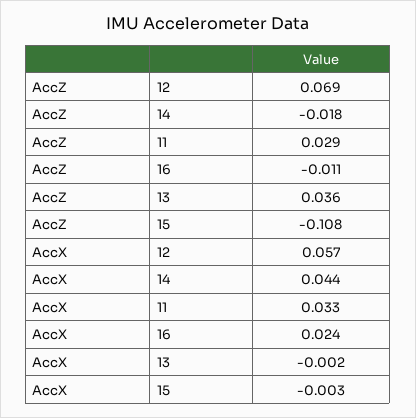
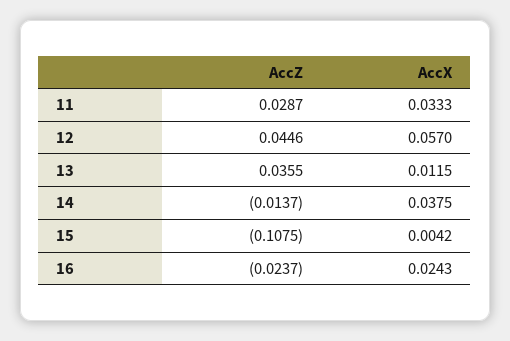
  {
    "AccZ": {
-     "12": 0.069,
+     "12": 0.0446,
-     "14": -0.018,
+     "14": -0.0137,
      "11": 0.0287,
-     "16": -0.011,
+     "16": -0.0237,
      "13": 0.0355,
      "15": -0.1075
    },
    "AccX": {
      "12": 0.057,
-     "14": 0.044,
+     "14": 0.0375,
      "11": 0.0333,
      "16": 0.0243,
-     "13": -0.002,
+     "13": 0.0115,
-     "15": -0.003
+     "15": 0.0042
    }
  }

